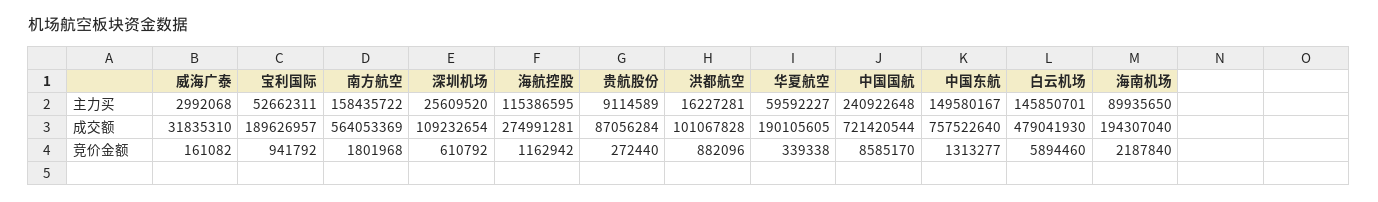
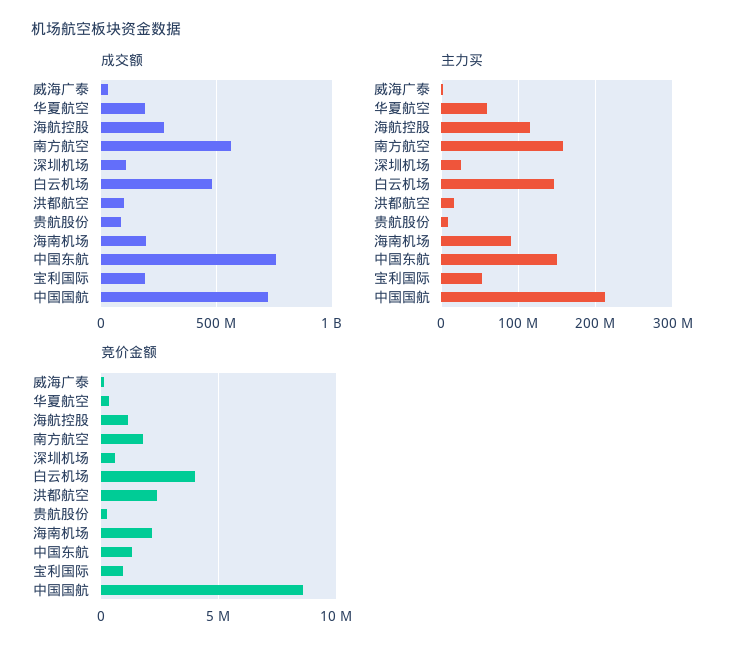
  {
    "主力买": {
      "威海广泰": 2992068,
      "宝利国际": 52662311,
      "南方航空": 158435722,
      "深圳机场": 25609520,
      "海航控股": 115386595,
      "贵航股份": 9114589,
      "洪都航空": 16227281,
      "华夏航空": 59592227,
-     "中国国航": 240922648,
+     "中国国航": 210000000,
      "中国东航": 149580167,
      "白云机场": 145850701,
      "海南机场": 89935650
    },
    "成交额": {
      "威海广泰": 31835310,
      "宝利国际": 189626957,
      "南方航空": 564053369,
      "深圳机场": 109232654,
      "海航控股": 274991281,
      "贵航股份": 87056284,
      "洪都航空": 101067828,
      "华夏航空": 190105605,
      "中国国航": 721420544,
      "中国东航": 757522640,
      "白云机场": 479041930,
      "海南机场": 194307040
    },
    "竞价金额": {
      "威海广泰": 161082,
      "宝利国际": 941792,
      "南方航空": 1801968,
      "深圳机场": 610792,
      "海航控股": 1162942,
      "贵航股份": 272440,
-     "洪都航空": 882096,
+     "洪都航空": 2500000,
      "华夏航空": 339338,
      "中国国航": 8585170,
      "中国东航": 1313277,
-     "白云机场": 5894460,
+     "白云机场": 4000000,
      "海南机场": 2187840
    }
  }

